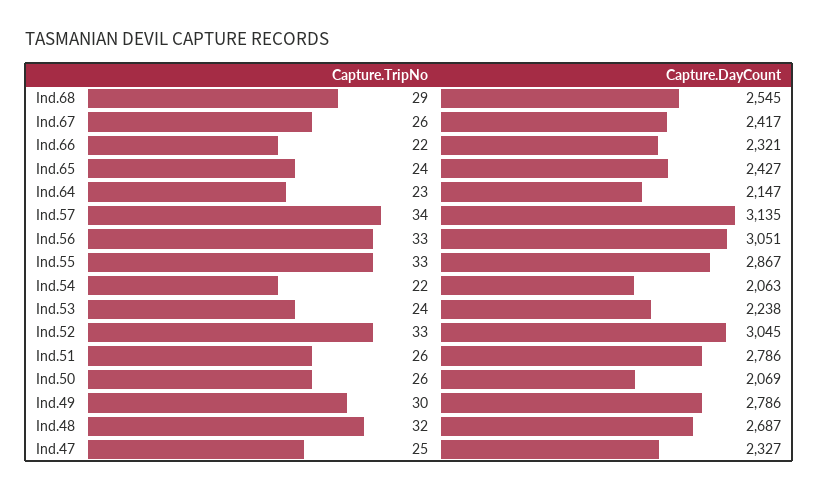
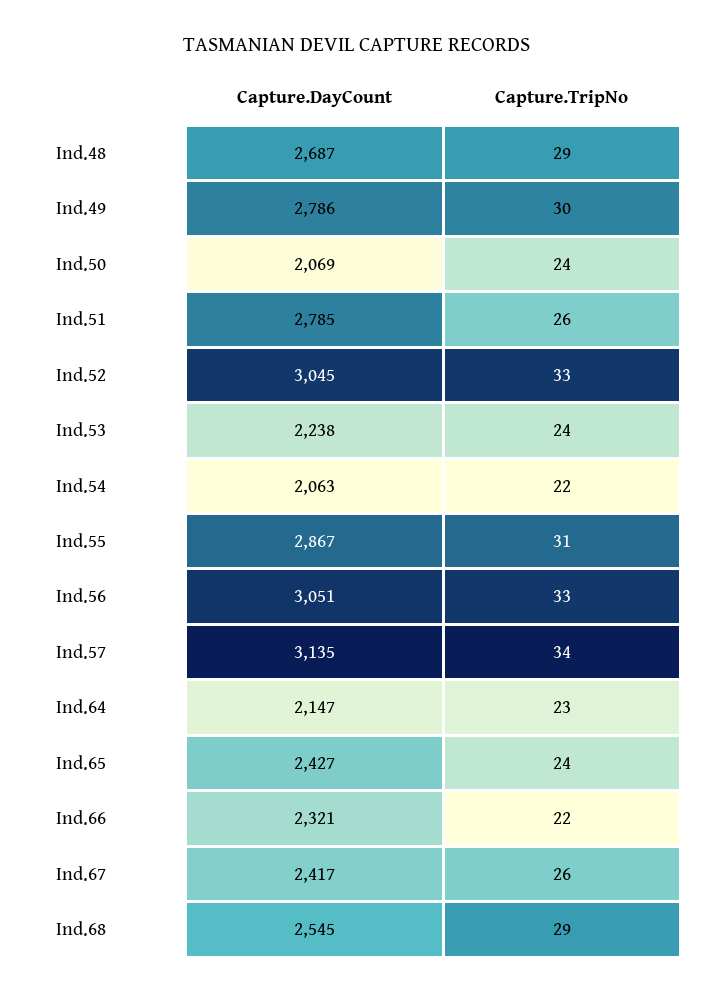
  {
    "Capture.TripNo": {
      "Ind.68": 29,
      "Ind.67": 26,
      "Ind.66": 22,
      "Ind.65": 24,
      "Ind.64": 23,
      "Ind.57": 34,
      "Ind.56": 33,
-     "Ind.55": 33,
+     "Ind.55": 31,
      "Ind.54": 22,
      "Ind.53": 24,
      "Ind.52": 33,
      "Ind.51": 26,
-     "Ind.50": 26,
+     "Ind.50": 24,
      "Ind.49": 30,
-     "Ind.48": 32,
+     "Ind.48": 29
-     "Ind.47": 25
    },
    "Capture.DayCount": {
      "Ind.68": 2545,
      "Ind.67": 2417,
      "Ind.66": 2321,
      "Ind.65": 2427,
      "Ind.64": 2147,
      "Ind.57": 3135,
      "Ind.56": 3051,
      "Ind.55": 2867,
      "Ind.54": 2063,
      "Ind.53": 2238,
      "Ind.52": 3045,
-     "Ind.51": 2786,
+     "Ind.51": 2785,
      "Ind.50": 2069,
      "Ind.49": 2786,
-     "Ind.48": 2687,
+     "Ind.48": 2687
-     "Ind.47": 2327
    }
  }

